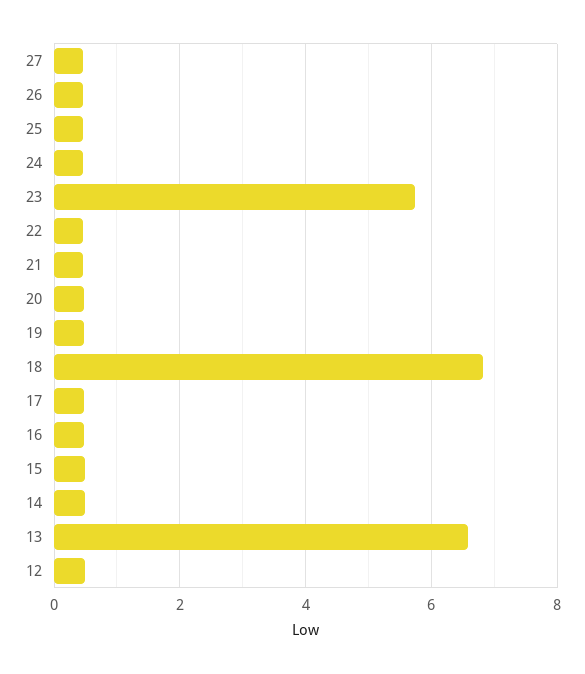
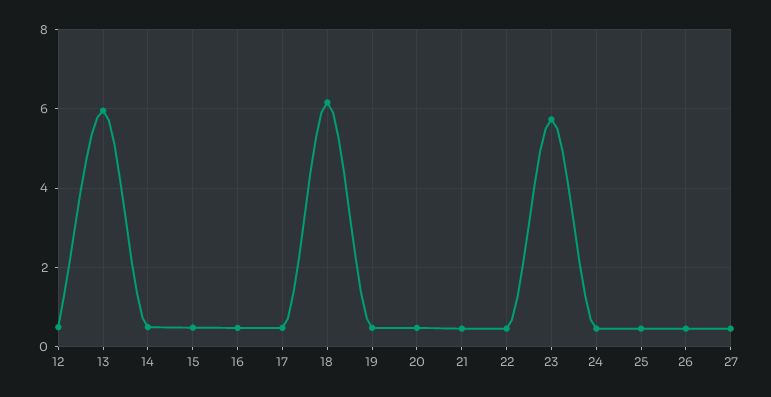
  {
    "27": 0.4,
    "26": 0.4,
    "25": 0.4,
    "24": 0.4,
    "23": 5.8,
    "22": 0.4,
    "21": 0.4,
    "20": 0.4,
    "19": 0.4,
-   "18": 6.8,
+   "18": 6.2,
    "17": 0.4,
    "16": 0.4,
    "15": 0.4,
    "14": 0.4,
-   "13": 6.6,
+   "13": 6,
    "12": 0.4
  }

